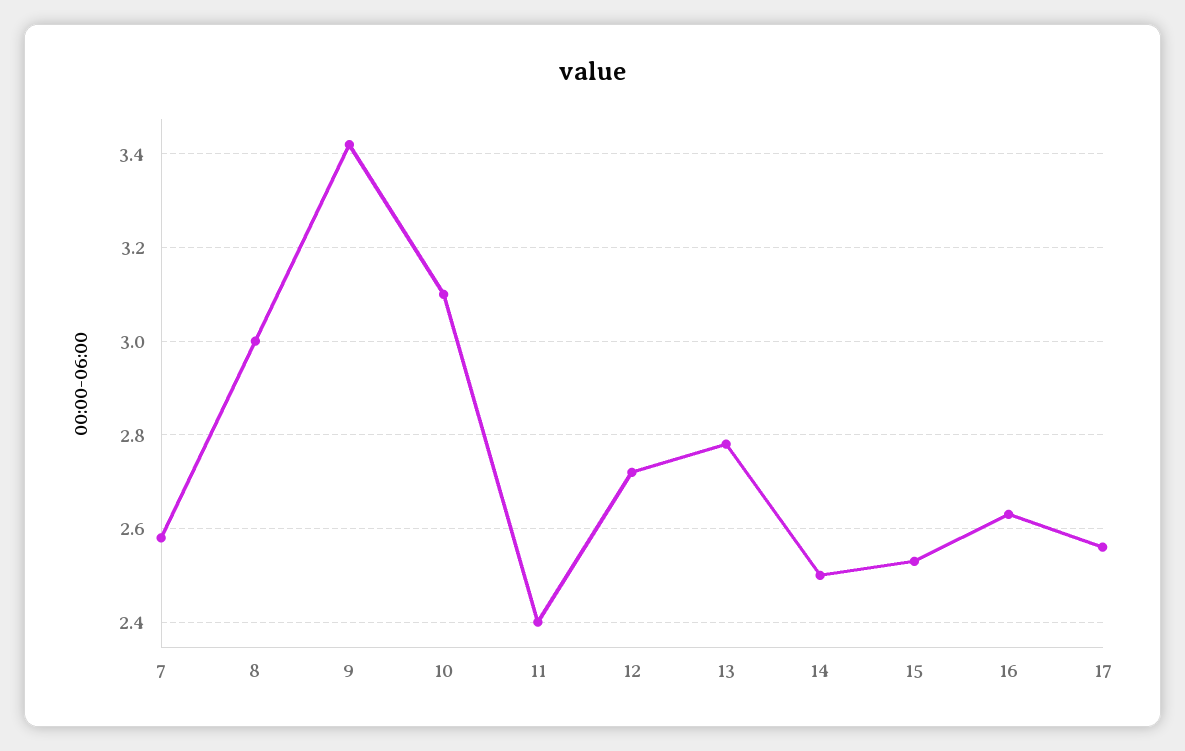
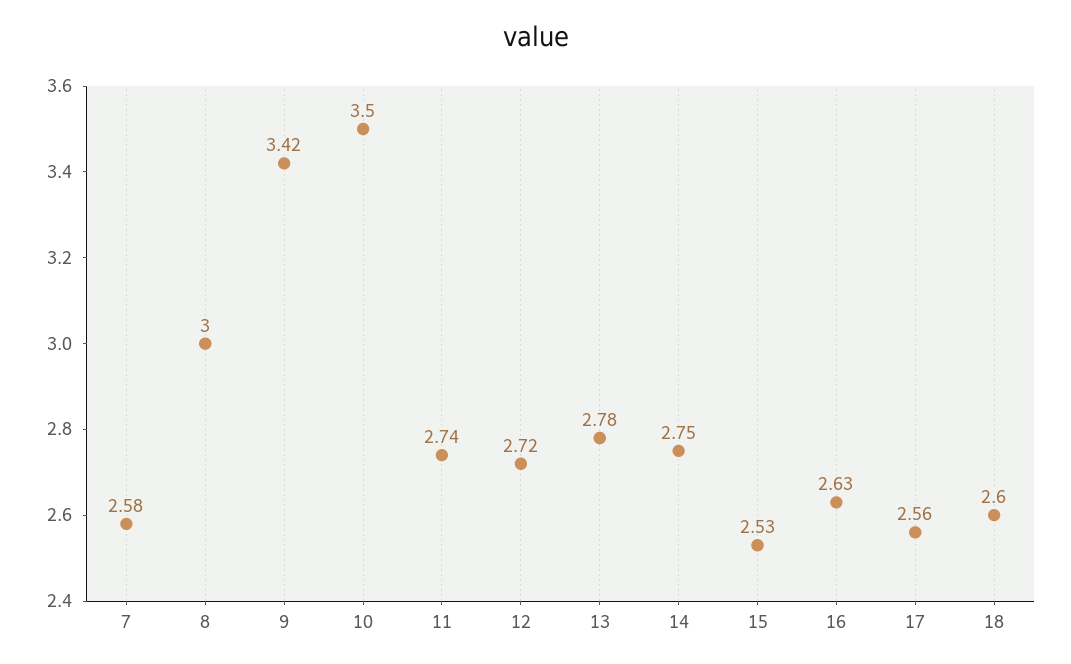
  {
    "7": 2.58,
    "8": 3,
    "9": 3.42,
-   "10": 3.1,
+   "10": 3.5,
-   "11": 2.4,
+   "11": 2.74,
    "12": 2.72,
    "13": 2.78,
-   "14": 2.5,
+   "14": 2.75,
    "15": 2.53,
    "16": 2.63,
-   "17": 2.56
+   "17": 2.56,
+   "18": 2.6
  }

